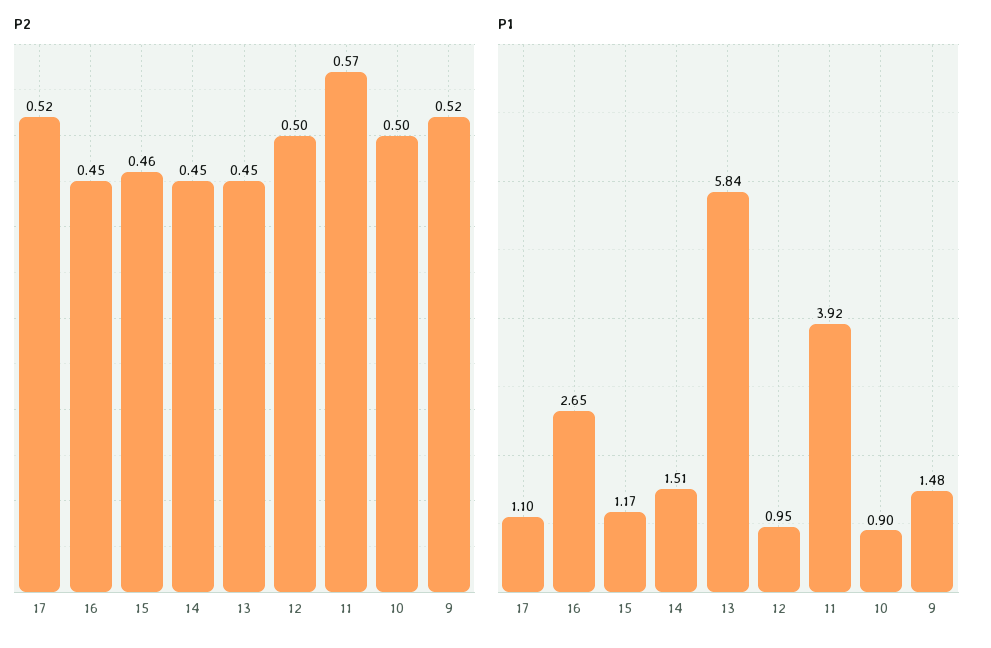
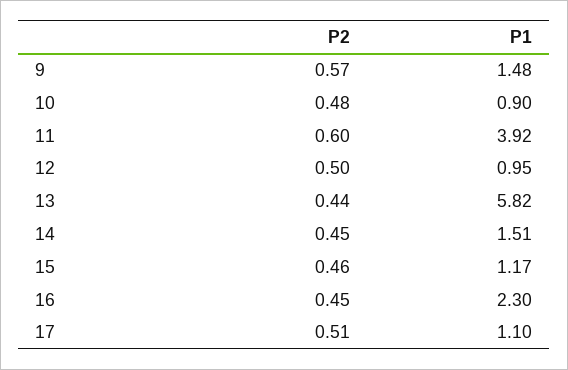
  {
    "P2": {
-     "17": 0.52,
+     "17": 0.51,
      "16": 0.45,
      "15": 0.46,
      "14": 0.45,
-     "13": 0.45,
+     "13": 0.44,
      "12": 0.5,
-     "11": 0.57,
+     "11": 0.6,
-     "10": 0.5,
+     "10": 0.48,
-     "9": 0.52
+     "9": 0.57
    },
    "P1": {
      "17": 1.1,
-     "16": 2.65,
+     "16": 2.3,
      "15": 1.17,
      "14": 1.51,
-     "13": 5.84,
+     "13": 5.82,
      "12": 0.95,
      "11": 3.92,
      "10": 0.9,
      "9": 1.48
    }
  }

